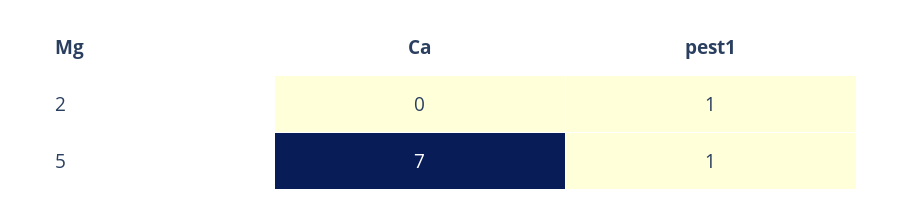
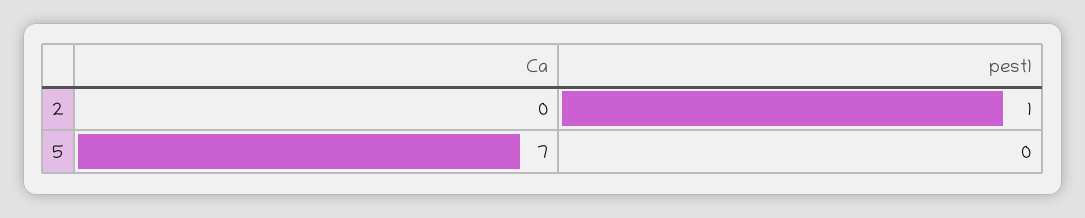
  {
    "Ca": {
      "2": 0,
      "5": 7
    },
    "pest1": {
      "2": 1,
-     "5": 1
+     "5": 0
    }
  }

